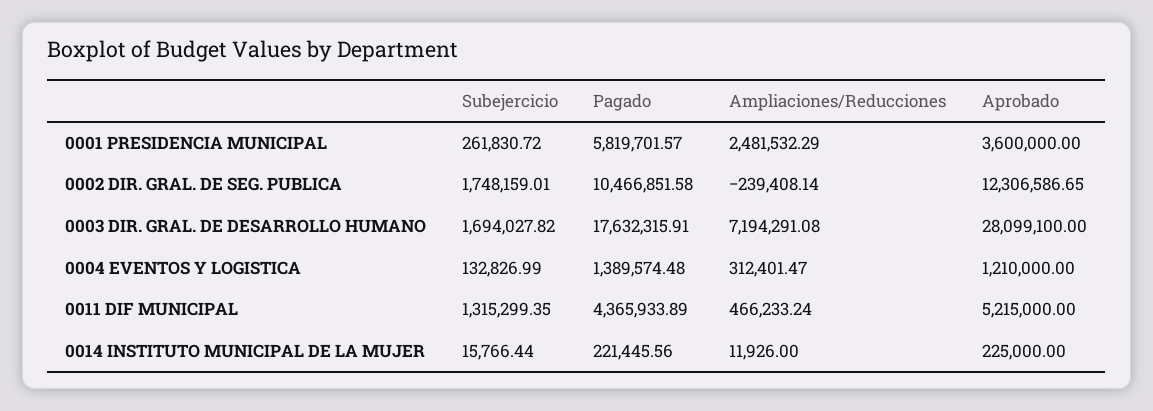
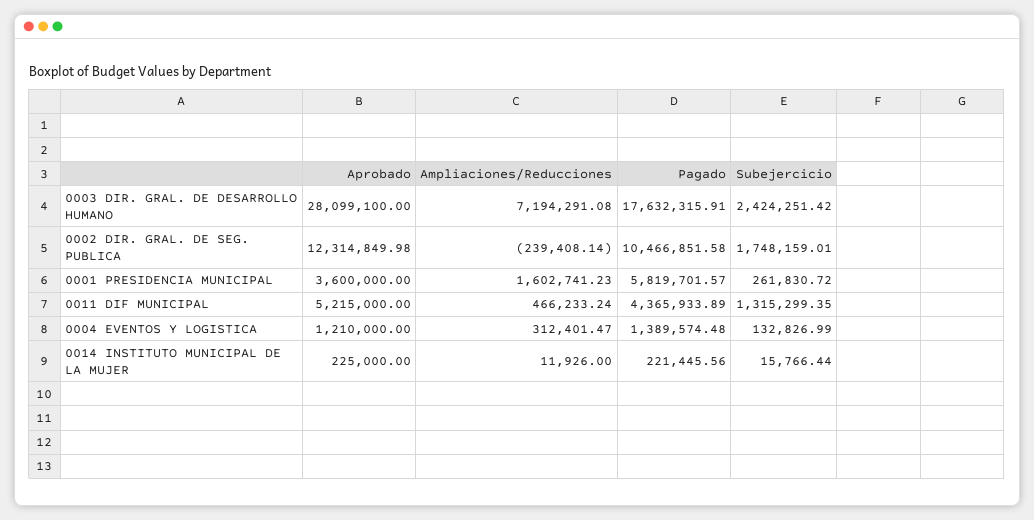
  {
    "Subejercicio": {
      "0001 PRESIDENCIA MUNICIPAL": 261830.72,
      "0002 DIR. GRAL. DE SEG. PUBLICA": 1748159.01,
-     "0003 DIR. GRAL. DE DESARROLLO HUMANO": 1694027.82,
+     "0003 DIR. GRAL. DE DESARROLLO HUMANO": 2424251.42,
      "0004 EVENTOS Y LOGISTICA": 132826.99,
      "0011 DIF MUNICIPAL": 1315299.35,
      "0014 INSTITUTO MUNICIPAL DE LA MUJER": 15766.44
    },
    "Pagado": {
      "0001 PRESIDENCIA MUNICIPAL": 5819701.57,
      "0002 DIR. GRAL. DE SEG. PUBLICA": 10466851.58,
      "0003 DIR. GRAL. DE DESARROLLO HUMANO": 17632315.91,
      "0004 EVENTOS Y LOGISTICA": 1389574.48,
      "0011 DIF MUNICIPAL": 4365933.89,
      "0014 INSTITUTO MUNICIPAL DE LA MUJER": 221445.56
    },
    "Ampliaciones/Reducciones": {
-     "0001 PRESIDENCIA MUNICIPAL": 2481532.29,
+     "0001 PRESIDENCIA MUNICIPAL": 1602741.23,
      "0002 DIR. GRAL. DE SEG. PUBLICA": -239408.14,
      "0003 DIR. GRAL. DE DESARROLLO HUMANO": 7194291.08,
      "0004 EVENTOS Y LOGISTICA": 312401.47,
      "0011 DIF MUNICIPAL": 466233.24,
      "0014 INSTITUTO MUNICIPAL DE LA MUJER": 11926
    },
    "Aprobado": {
      "0001 PRESIDENCIA MUNICIPAL": 3600000,
-     "0002 DIR. GRAL. DE SEG. PUBLICA": 12306586.65,
+     "0002 DIR. GRAL. DE SEG. PUBLICA": 12314849.98,
      "0003 DIR. GRAL. DE DESARROLLO HUMANO": 28099100,
      "0004 EVENTOS Y LOGISTICA": 1210000,
      "0011 DIF MUNICIPAL": 5215000,
      "0014 INSTITUTO MUNICIPAL DE LA MUJER": 225000
    }
  }

